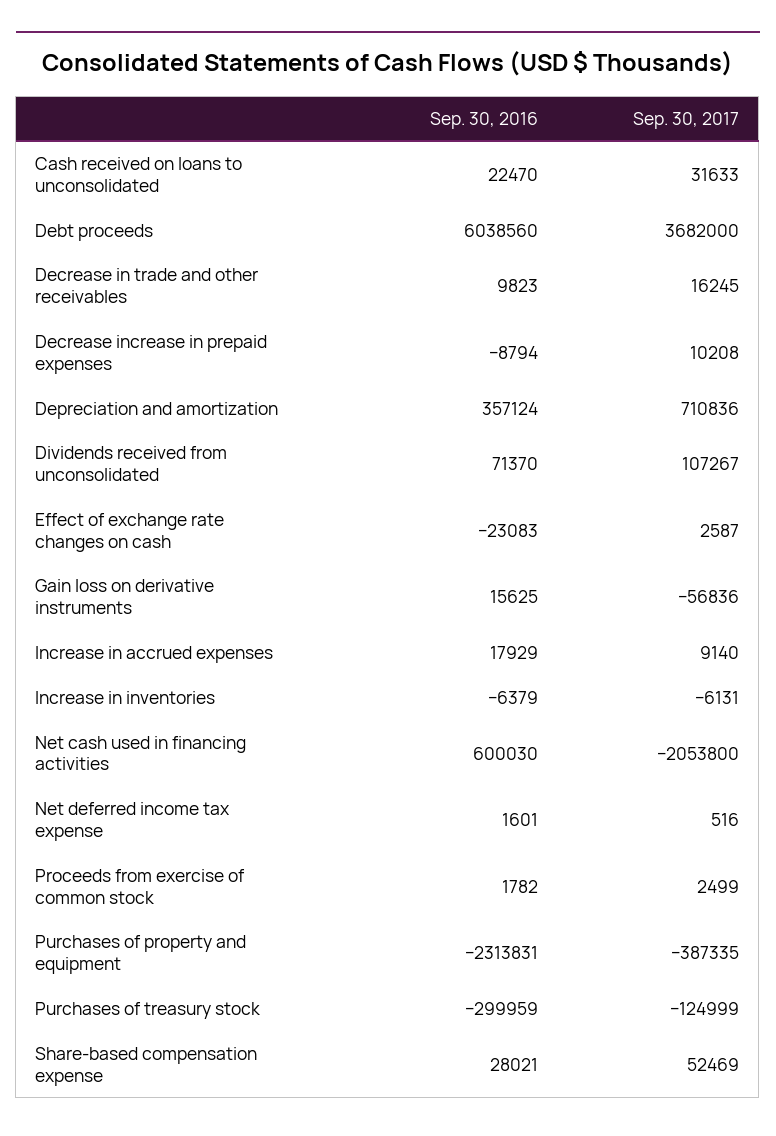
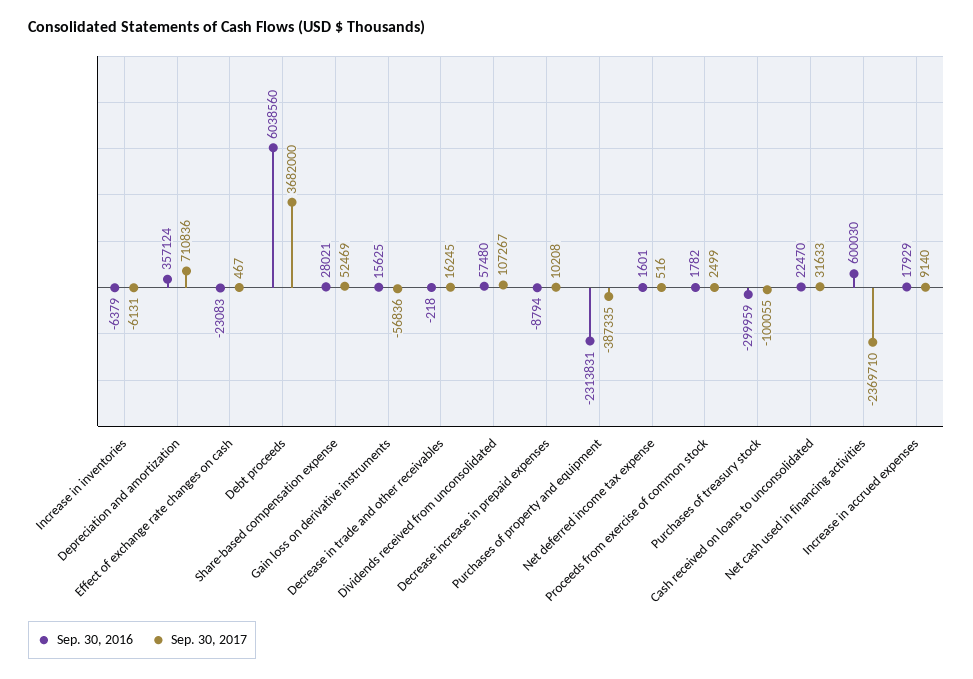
  {
    "Sep. 30, 2016": {
      "Cash received on loans to unconsolidated": 22470,
      "Debt proceeds": 6038560,
-     "Decrease in trade and other receivables": 9823,
+     "Decrease in trade and other receivables": -218,
      "Decrease increase in prepaid expenses": -8794,
      "Depreciation and amortization": 357124,
-     "Dividends received from unconsolidated": 71370,
+     "Dividends received from unconsolidated": 57480,
      "Effect of exchange rate changes on cash": -23083,
      "Gain loss on derivative instruments": 15625,
      "Increase in accrued expenses": 17929,
      "Increase in inventories": -6379,
      "Net cash used in financing activities": 600030,
      "Net deferred income tax expense": 1601,
      "Proceeds from exercise of common stock": 1782,
      "Purchases of property and equipment": -2313831,
      "Purchases of treasury stock": -299959,
      "Share-based compensation expense": 28021
    },
    "Sep. 30, 2017": {
      "Cash received on loans to unconsolidated": 31633,
      "Debt proceeds": 3682000,
      "Decrease in trade and other receivables": 16245,
      "Decrease increase in prepaid expenses": 10208,
      "Depreciation and amortization": 710836,
      "Dividends received from unconsolidated": 107267,
-     "Effect of exchange rate changes on cash": 2587,
+     "Effect of exchange rate changes on cash": 467,
      "Gain loss on derivative instruments": -56836,
      "Increase in accrued expenses": 9140,
      "Increase in inventories": -6131,
-     "Net cash used in financing activities": -2053800,
+     "Net cash used in financing activities": -2369710,
      "Net deferred income tax expense": 516,
      "Proceeds from exercise of common stock": 2499,
      "Purchases of property and equipment": -387335,
-     "Purchases of treasury stock": -124999,
+     "Purchases of treasury stock": -100055,
      "Share-based compensation expense": 52469
    }
  }

